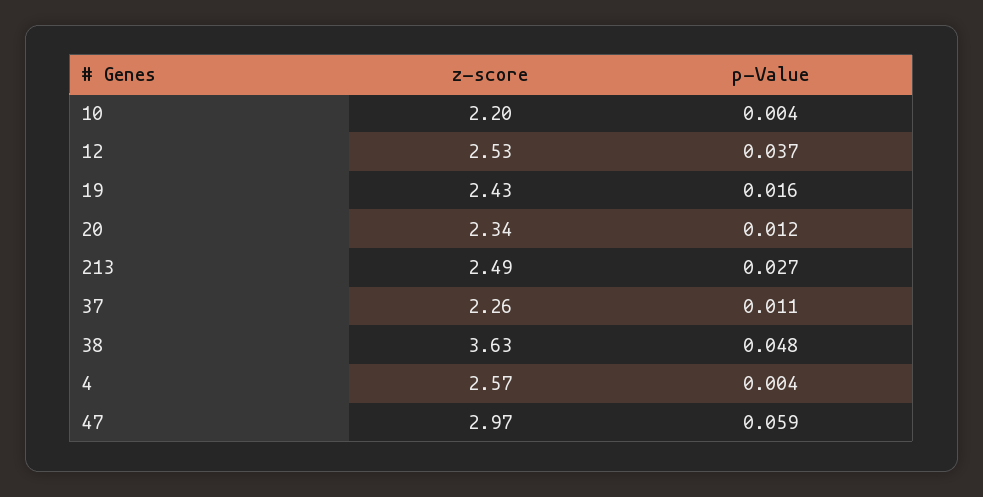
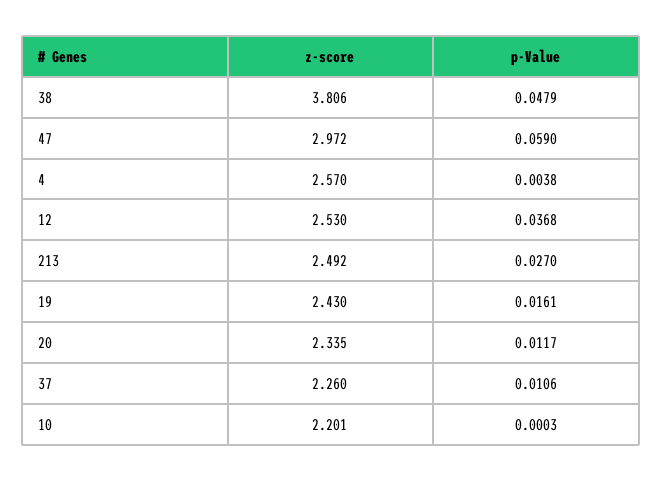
  {
    "z-score": {
      "10": 2.201,
      "12": 2.53,
      "19": 2.43,
      "20": 2.335,
      "213": 2.492,
      "37": 2.26,
-     "38": 3.63,
+     "38": 3.806,
      "4": 2.57,
      "47": 2.972
    },
    "p-Value": {
-     "10": 0.004,
+     "10": 0.0003,
      "12": 0.0368,
      "19": 0.0161,
      "20": 0.0117,
      "213": 0.027,
      "37": 0.0106,
      "38": 0.0479,
      "4": 0.0038,
      "47": 0.059
    }
  }

